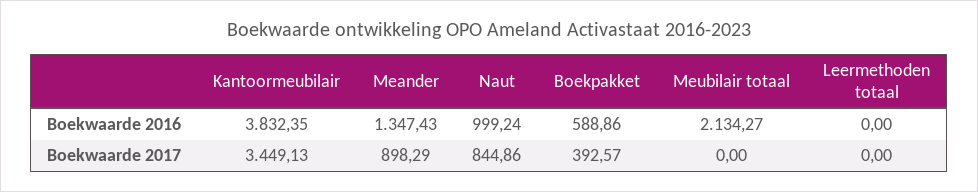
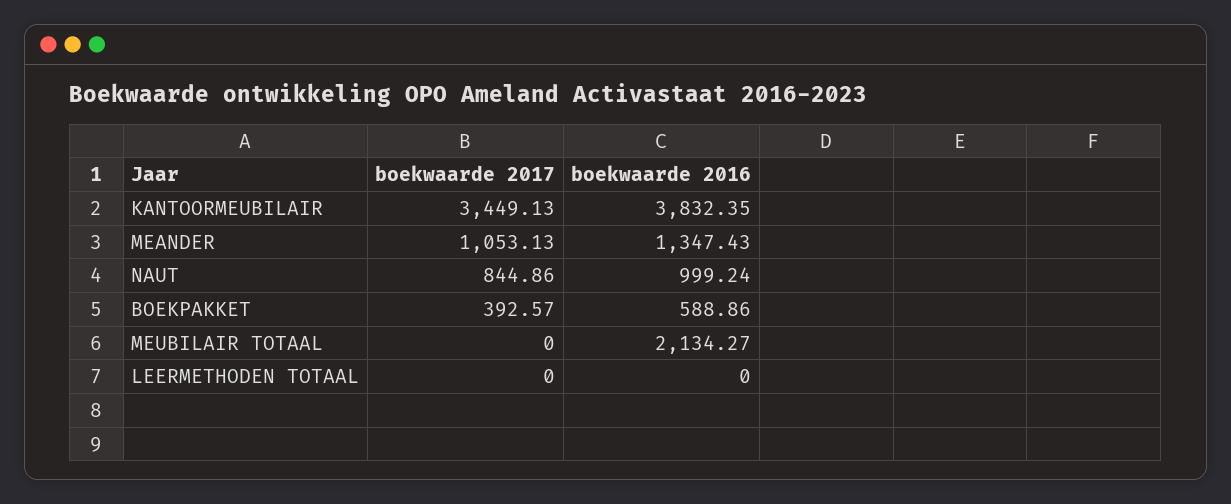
  {
    "Kantoormeubilair": {
      "Boekwaarde 2016": 3832.35,
      "Boekwaarde 2017": 3449.13
    },
    "Meander": {
      "Boekwaarde 2016": 1347.43,
-     "Boekwaarde 2017": 898.29
+     "Boekwaarde 2017": 1053.13
    },
    "Naut": {
      "Boekwaarde 2016": 999.24,
      "Boekwaarde 2017": 844.86
    },
    "Boekpakket": {
      "Boekwaarde 2016": 588.86,
      "Boekwaarde 2017": 392.57
    },
    "Meubilair totaal": {
      "Boekwaarde 2016": 2134.27,
      "Boekwaarde 2017": 0
    },
    "Leermethoden totaal": {
      "Boekwaarde 2016": 0,
      "Boekwaarde 2017": 0
    }
  }

